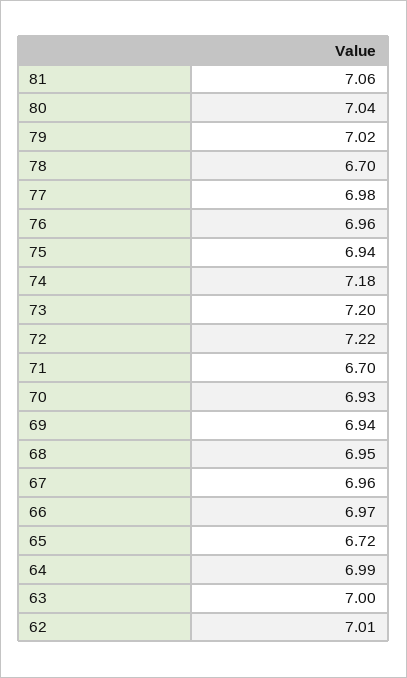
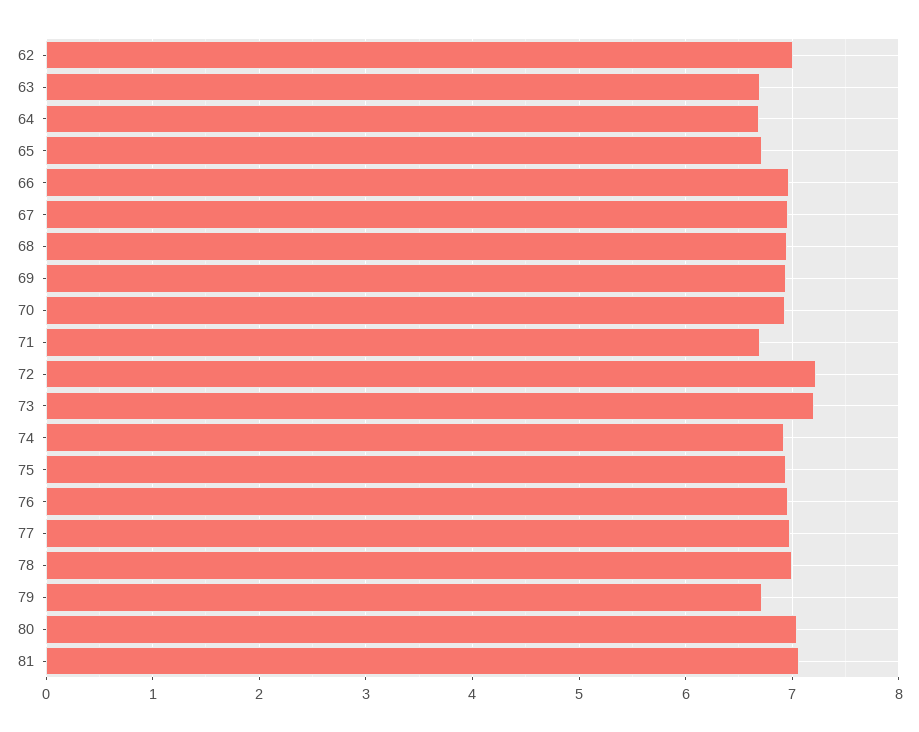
  {
    "81": 7.06,
    "80": 7.04,
-   "79": 7.02,
+   "79": 6.7,
-   "78": 6.7,
+   "78": 7,
    "77": 6.98,
    "76": 6.96,
    "75": 6.94,
-   "74": 7.18,
+   "74": 6.9,
    "73": 7.2,
    "72": 7.22,
    "71": 6.7,
    "70": 6.93,
    "69": 6.94,
    "68": 6.95,
    "67": 6.96,
    "66": 6.97,
    "65": 6.72,
-   "64": 6.99,
+   "64": 6.7,
-   "63": 7,
+   "63": 6.7,
    "62": 7.01
  }

